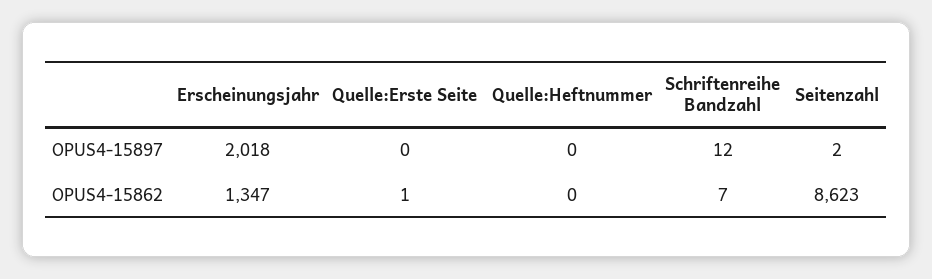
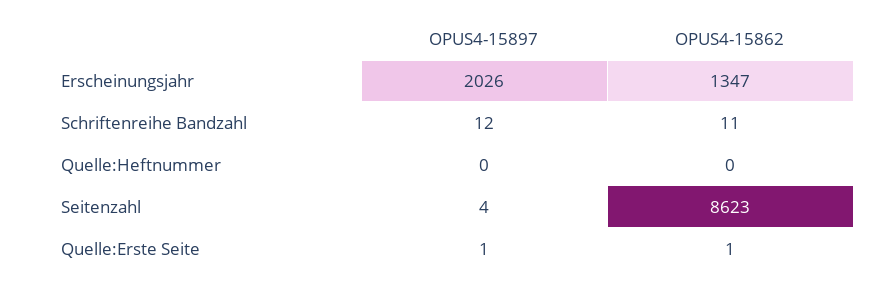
  {
    "Erscheinungsjahr": {
-     "OPUS4-15897": 2018,
+     "OPUS4-15897": 2026,
      "OPUS4-15862": 1347
    },
    "Quelle:Erste Seite": {
-     "OPUS4-15897": 0,
+     "OPUS4-15897": 1,
      "OPUS4-15862": 1
    },
    "Quelle:Heftnummer": {
      "OPUS4-15897": 0,
      "OPUS4-15862": 0
    },
    "Schriftenreihe Bandzahl": {
      "OPUS4-15897": 12,
-     "OPUS4-15862": 7
+     "OPUS4-15862": 11
    },
    "Seitenzahl": {
-     "OPUS4-15897": 2,
+     "OPUS4-15897": 4,
      "OPUS4-15862": 8623
    }
  }

